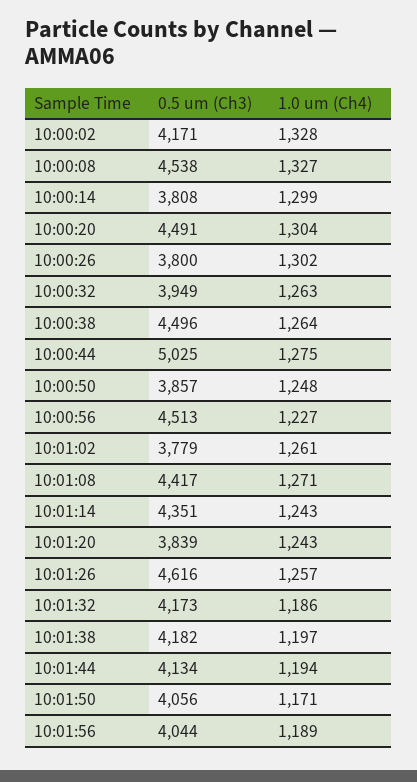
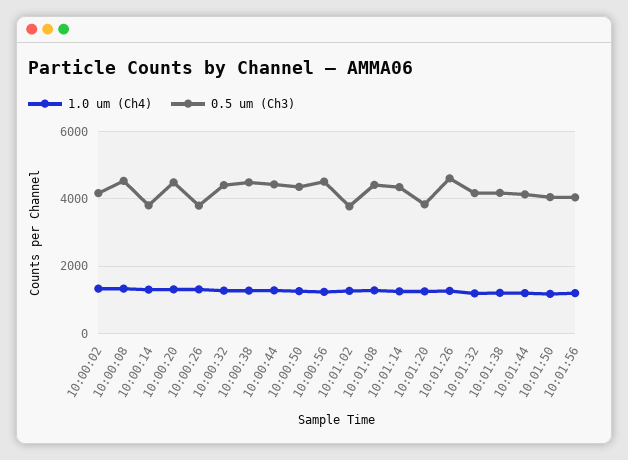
  {
    "0.5 um (Ch3)": {
      "10:00:02": 4171,
      "10:00:08": 4538,
      "10:00:14": 3808,
      "10:00:20": 4491,
      "10:00:26": 3800,
-     "10:00:32": 3949,
+     "10:00:32": 4400,
      "10:00:38": 4496,
-     "10:00:44": 5025,
+     "10:00:44": 4400,
-     "10:00:50": 3857,
+     "10:00:50": 4400,
      "10:00:56": 4513,
      "10:01:02": 3779,
      "10:01:08": 4417,
      "10:01:14": 4351,
      "10:01:20": 3839,
      "10:01:26": 4616,
      "10:01:32": 4173,
      "10:01:38": 4182,
      "10:01:44": 4134,
      "10:01:50": 4056,
      "10:01:56": 4044
    },
    "1.0 um (Ch4)": {
      "10:00:02": 1328,
      "10:00:08": 1327,
      "10:00:14": 1299,
      "10:00:20": 1304,
      "10:00:26": 1302,
      "10:00:32": 1263,
      "10:00:38": 1264,
      "10:00:44": 1275,
      "10:00:50": 1248,
      "10:00:56": 1227,
      "10:01:02": 1261,
      "10:01:08": 1271,
      "10:01:14": 1243,
      "10:01:20": 1243,
      "10:01:26": 1257,
      "10:01:32": 1186,
      "10:01:38": 1197,
      "10:01:44": 1194,
      "10:01:50": 1171,
      "10:01:56": 1189
    }
  }

